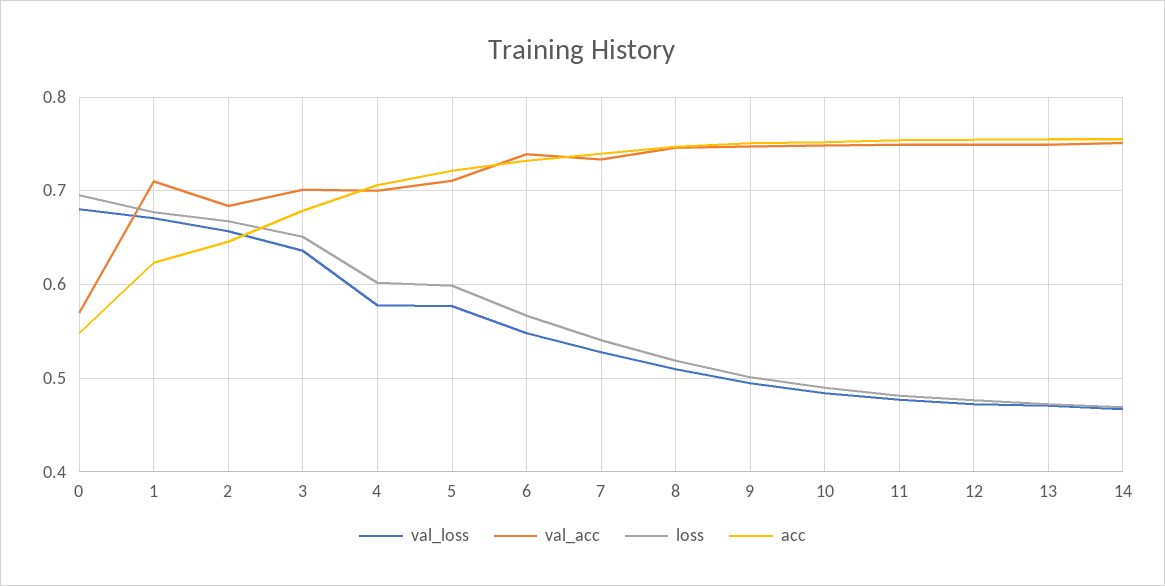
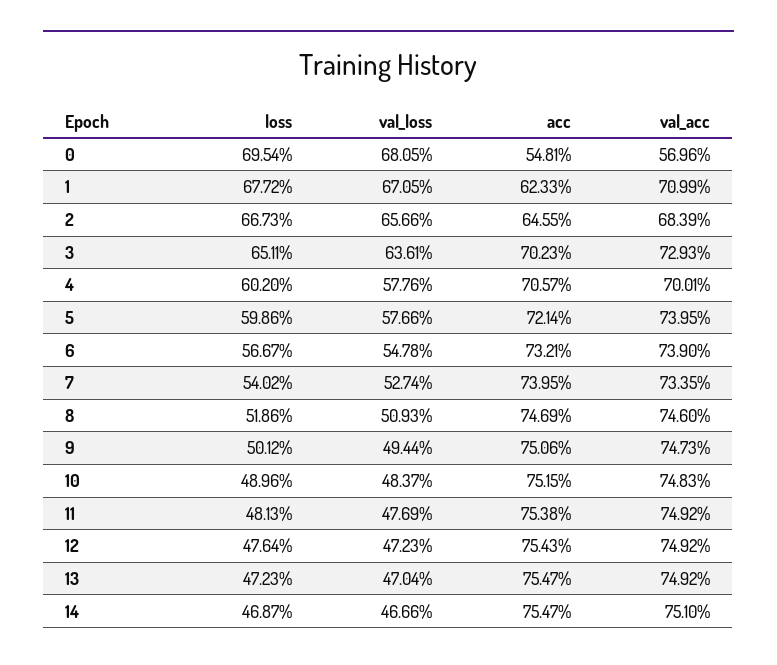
  {
    "val_loss": {
      "0": 0.6805,
      "1": 0.6705,
      "2": 0.6566,
      "3": 0.6361,
      "4": 0.5776,
      "5": 0.5766,
      "6": 0.5478,
      "7": 0.5274,
      "8": 0.5093,
      "9": 0.4944,
      "10": 0.4837,
      "11": 0.4769,
      "12": 0.4723,
      "13": 0.4704,
      "14": 0.4666
    },
    "val_acc": {
      "0": 0.5696,
      "1": 0.7099,
      "2": 0.6839,
-     "3": 0.7,
+     "3": 0.7293,
      "4": 0.7001,
-     "5": 0.71,
+     "5": 0.7395,
      "6": 0.739,
      "7": 0.7335,
      "8": 0.746,
      "9": 0.7473,
      "10": 0.7483,
      "11": 0.7492,
      "12": 0.7492,
      "13": 0.7492,
      "14": 0.751
    },
    "loss": {
      "0": 0.6954,
      "1": 0.6772,
      "2": 0.6673,
      "3": 0.6511,
      "4": 0.602,
      "5": 0.5986,
      "6": 0.5667,
      "7": 0.5402,
      "8": 0.5186,
      "9": 0.5012,
      "10": 0.4896,
      "11": 0.4813,
      "12": 0.4764,
      "13": 0.4723,
      "14": 0.4687
    },
    "acc": {
      "0": 0.5481,
      "1": 0.6233,
      "2": 0.6455,
-     "3": 0.68,
+     "3": 0.7023,
      "4": 0.7057,
      "5": 0.7214,
      "6": 0.7321,
      "7": 0.7395,
      "8": 0.7469,
      "9": 0.7506,
      "10": 0.7515,
      "11": 0.7538,
      "12": 0.7543,
      "13": 0.7547,
      "14": 0.7547
    }
  }

